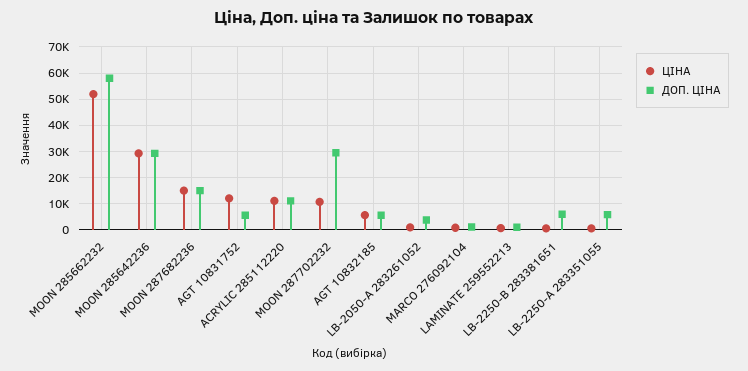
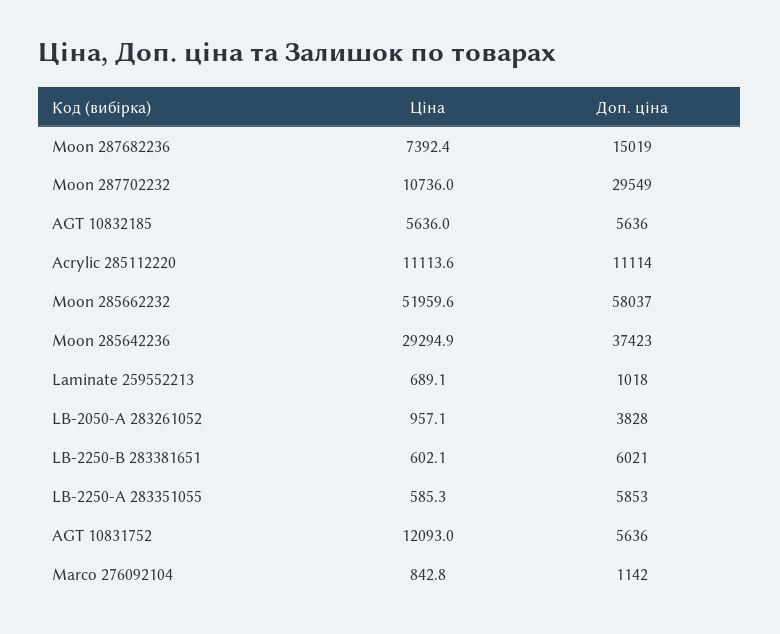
  {
    "ЦІНА": {
      "MOON 285662232": 51959.6,
      "MOON 285642236": 29294.9,
-     "MOON 287682236": 15000,
+     "MOON 287682236": 7392.4,
      "AGT 10831752": 12093,
      "ACRYLIC 285112220": 11113.6,
      "MOON 287702232": 10736,
      "AGT 10832185": 5636,
      "LB-2050-А 283261052": 957.1,
      "MARCO 276092104": 842.8,
      "LAMINATE 259552213": 689.1,
      "LB-2250-В 283381651": 602.1,
      "LB-2250-А 283351055": 585.3
    },
    "ДОП. ЦІНА": {
      "MOON 285662232": 58037,
-     "MOON 285642236": 30000,
+     "MOON 285642236": 37423,
      "MOON 287682236": 15019,
      "AGT 10831752": 5636,
      "ACRYLIC 285112220": 11114,
      "MOON 287702232": 29549,
      "AGT 10832185": 5636,
      "LB-2050-А 283261052": 3828,
      "MARCO 276092104": 1142,
      "LAMINATE 259552213": 1018,
      "LB-2250-В 283381651": 6021,
      "LB-2250-А 283351055": 5853
    }
  }

